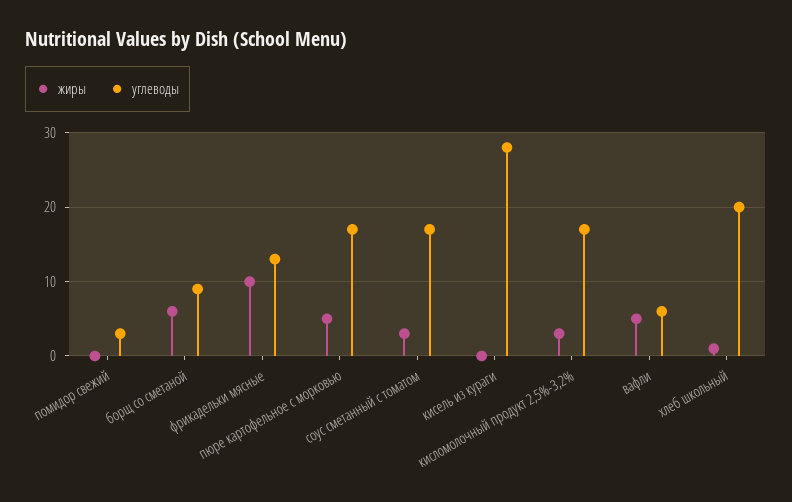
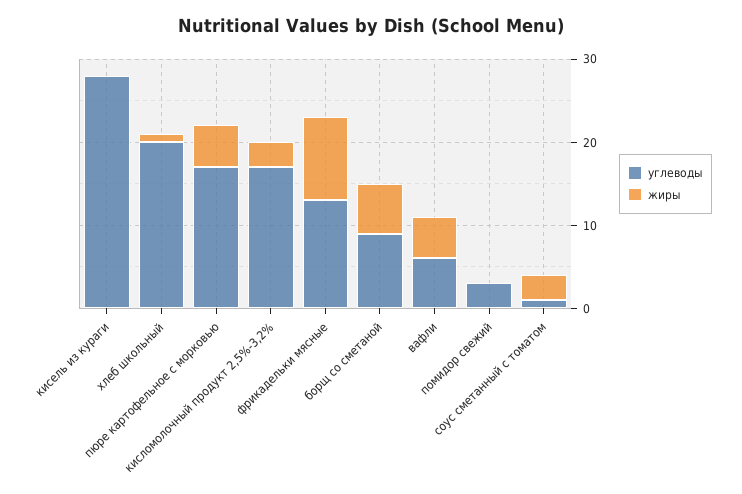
  {
    "жиры": {
      "помидор свежий": 0,
      "борщ со сметаной": 6,
      "фрикадельки мясные": 10,
      "пюре картофельное с морковью": 5,
      "соус сметанный с томатом": 3,
      "кисель из кураги": 0,
      "кисломолочный продукт 2,5%-3,2%": 3,
      "вафли": 5,
      "хлеб школьный": 1
    },
    "углеводы": {
      "помидор свежий": 3,
      "борщ со сметаной": 9,
      "фрикадельки мясные": 13,
      "пюре картофельное с морковью": 17,
-     "соус сметанный с томатом": 17,
+     "соус сметанный с томатом": 1,
      "кисель из кураги": 28,
      "кисломолочный продукт 2,5%-3,2%": 17,
      "вафли": 6,
      "хлеб школьный": 20
    }
  }

